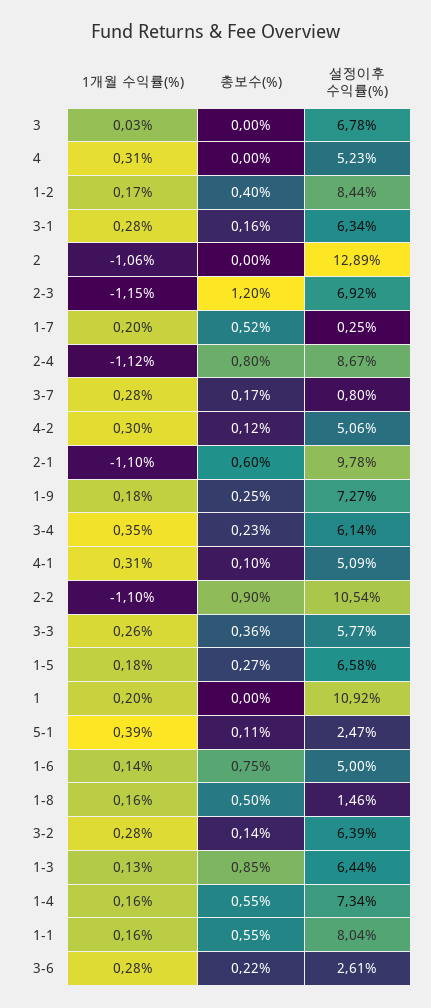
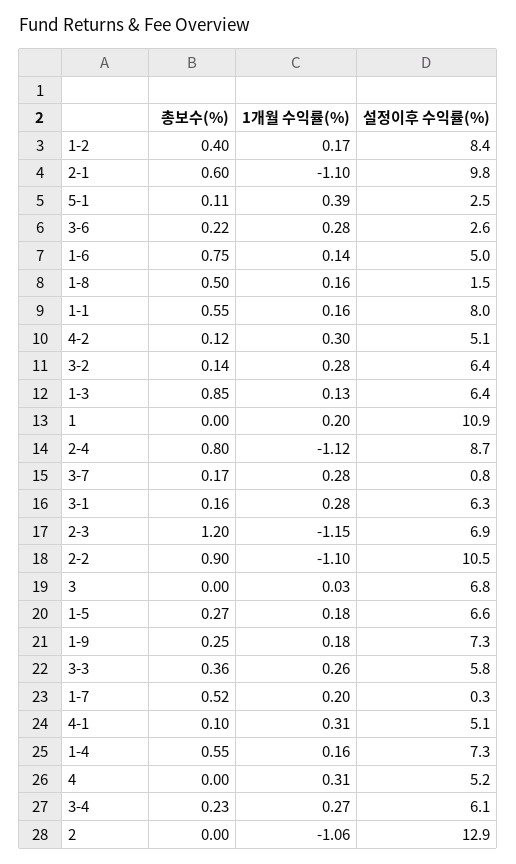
  {
    "1개월 수익률(%)": {
      "3": 0.03,
      "4": 0.31,
      "1-2": 0.17,
      "3-1": 0.28,
      "2": -1.06,
      "2-3": -1.15,
      "1-7": 0.2,
      "2-4": -1.12,
      "3-7": 0.28,
      "4-2": 0.3,
      "2-1": -1.1,
      "1-9": 0.18,
-     "3-4": 0.35,
+     "3-4": 0.27,
      "4-1": 0.31,
      "2-2": -1.1,
      "3-3": 0.26,
      "1-5": 0.18,
      "1": 0.2,
      "5-1": 0.39,
      "1-6": 0.14,
      "1-8": 0.16,
      "3-2": 0.28,
      "1-3": 0.13,
      "1-4": 0.16,
      "1-1": 0.16,
      "3-6": 0.28
    },
    "총보수(%)": {
      "3": 0,
      "4": 0,
      "1-2": 0.4,
      "3-1": 0.16,
      "2": 0,
      "2-3": 1.2,
      "1-7": 0.52,
      "2-4": 0.8,
      "3-7": 0.17,
      "4-2": 0.12,
      "2-1": 0.6,
      "1-9": 0.25,
      "3-4": 0.23,
      "4-1": 0.1,
      "2-2": 0.9,
      "3-3": 0.36,
      "1-5": 0.27,
      "1": 0,
      "5-1": 0.11,
      "1-6": 0.75,
      "1-8": 0.5,
      "3-2": 0.14,
      "1-3": 0.85,
      "1-4": 0.55,
      "1-1": 0.55,
      "3-6": 0.22
    },
    "설정이후 수익률(%)": {
      "3": 6.78,
      "4": 5.23,
      "1-2": 8.44,
      "3-1": 6.34,
      "2": 12.89,
      "2-3": 6.92,
      "1-7": 0.25,
      "2-4": 8.67,
      "3-7": 0.8,
      "4-2": 5.06,
      "2-1": 9.78,
      "1-9": 7.27,
      "3-4": 6.14,
      "4-1": 5.09,
      "2-2": 10.54,
      "3-3": 5.77,
      "1-5": 6.58,
      "1": 10.92,
      "5-1": 2.47,
      "1-6": 5,
      "1-8": 1.46,
      "3-2": 6.39,
      "1-3": 6.44,
      "1-4": 7.34,
      "1-1": 8.04,
      "3-6": 2.61
    }
  }

